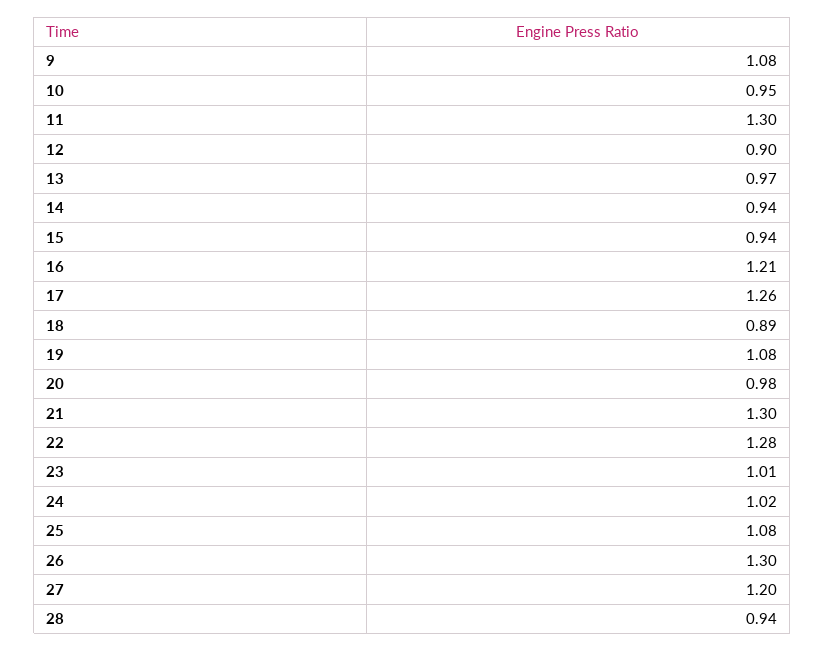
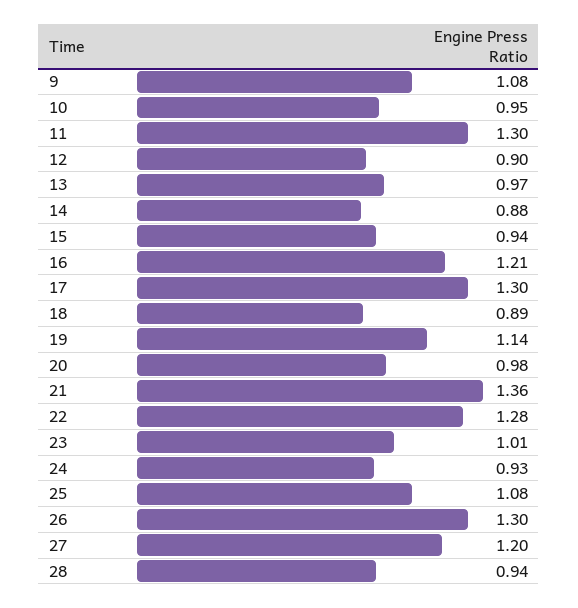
  {
    "9": 1.08,
    "10": 0.95,
    "11": 1.3,
    "12": 0.9,
    "13": 0.97,
-   "14": 0.94,
+   "14": 0.88,
    "15": 0.94,
    "16": 1.21,
-   "17": 1.26,
+   "17": 1.3,
    "18": 0.89,
-   "19": 1.08,
+   "19": 1.14,
    "20": 0.98,
-   "21": 1.3,
+   "21": 1.36,
    "22": 1.28,
    "23": 1.01,
-   "24": 1.02,
+   "24": 0.93,
    "25": 1.08,
    "26": 1.3,
    "27": 1.2,
    "28": 0.94
  }

